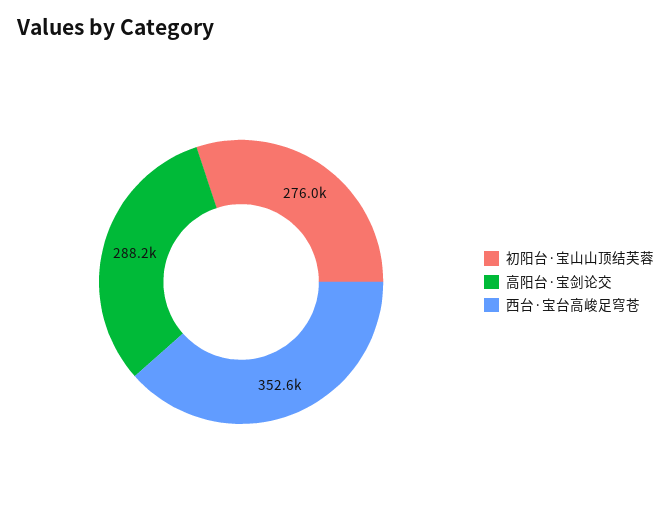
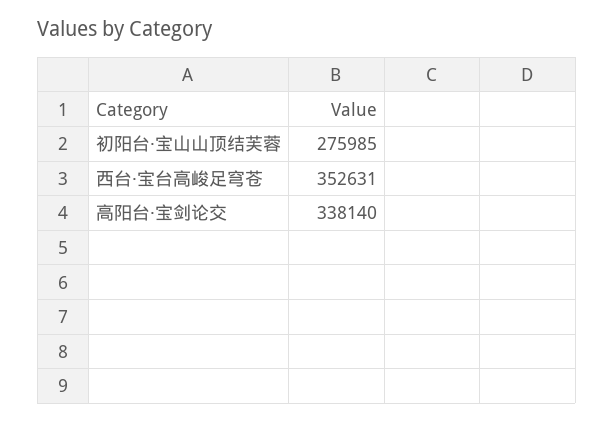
  {
    "初阳台·宝山山顶结芙蓉": 275985,
-   "高阳台·宝剑论交": 288200,
+   "高阳台·宝剑论交": 338140,
    "西台·宝台高峻足穹苍": 352631
  }

